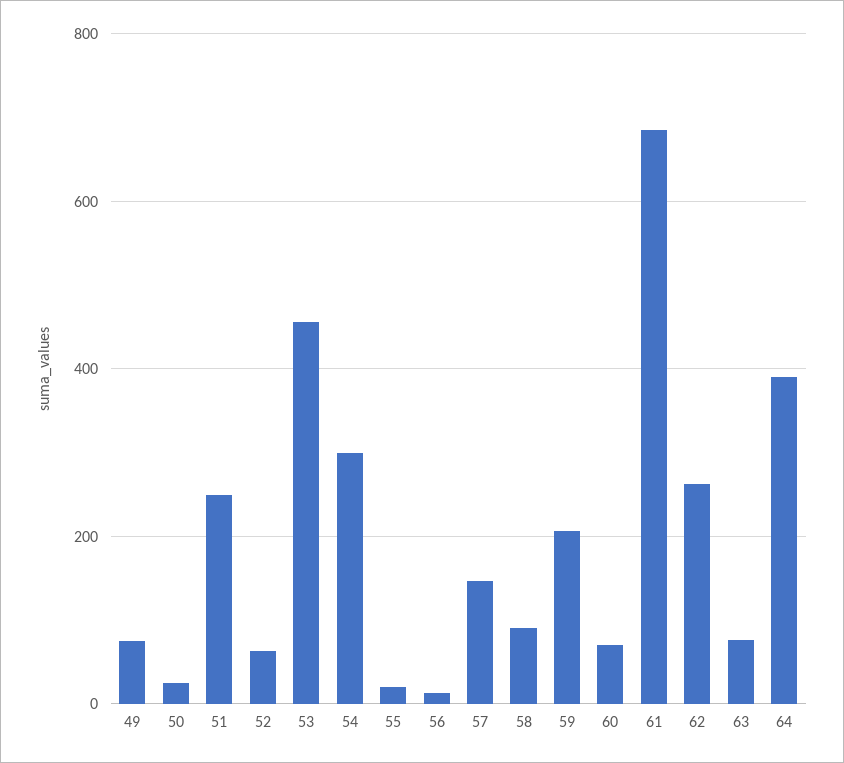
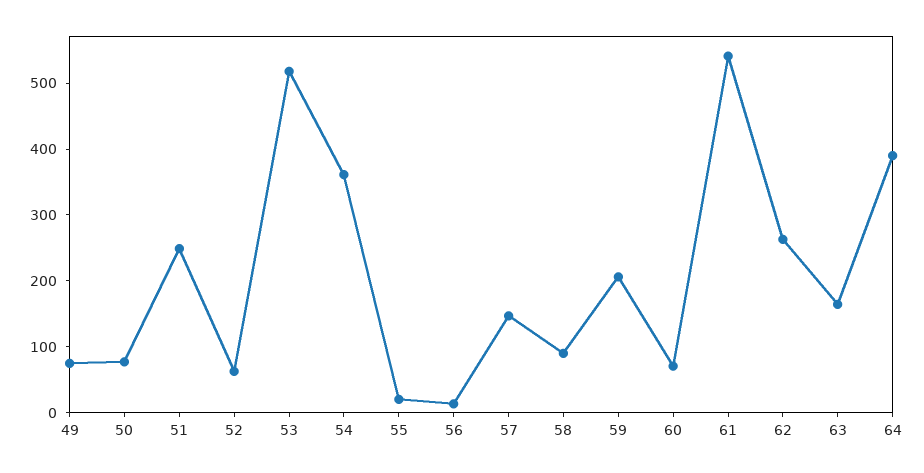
  {
    "49": 80,
-   "50": 20,
+   "50": 80,
    "51": 240,
    "52": 60,
-   "53": 460,
+   "53": 520,
-   "54": 300,
+   "54": 360,
    "55": 20,
    "56": 20,
    "57": 140,
    "58": 100,
    "59": 200,
    "60": 80,
-   "61": 680,
+   "61": 540,
    "62": 260,
-   "63": 80,
+   "63": 160,
    "64": 400
  }

